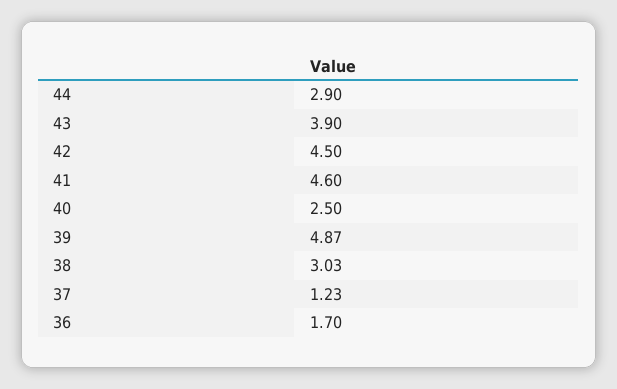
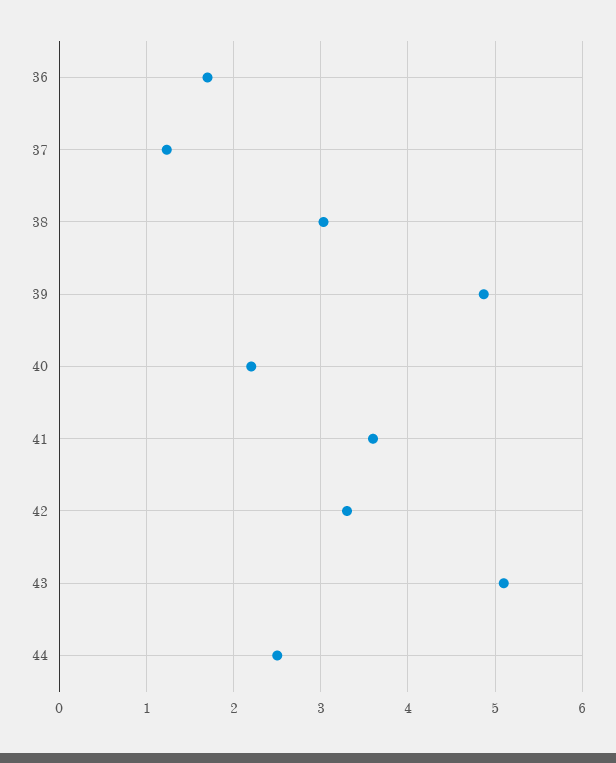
  {
-   "44": 2.9,
+   "44": 2.5,
-   "43": 3.9,
+   "43": 5.1,
-   "42": 4.5,
+   "42": 3.3,
-   "41": 4.6,
+   "41": 3.6,
-   "40": 2.5,
+   "40": 2.2,
    "39": 4.87,
    "38": 3.03,
    "37": 1.23,
    "36": 1.7
  }

